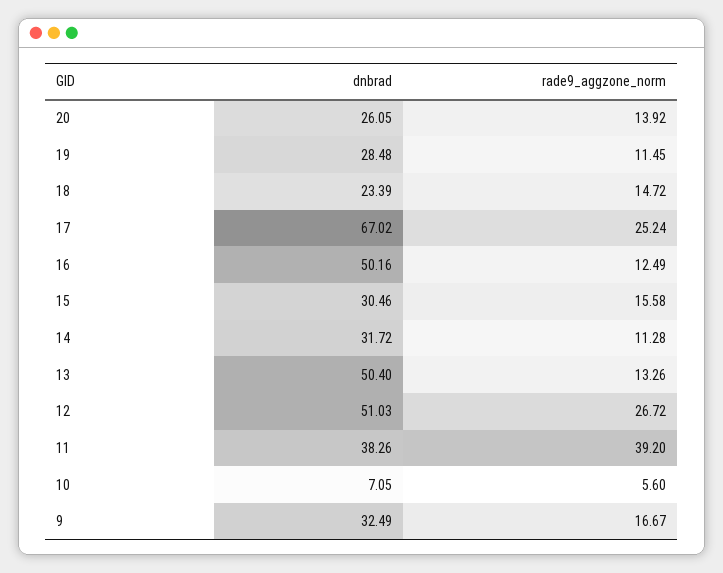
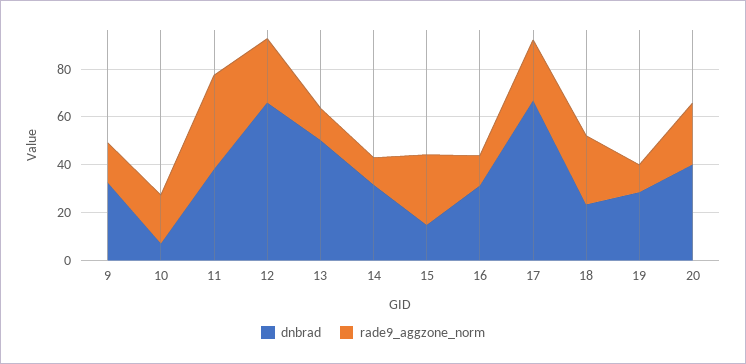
  {
    "dnbrad": {
-     "20": 26.05,
+     "20": 40,
      "19": 28.48,
      "18": 23.39,
      "17": 67.02,
-     "16": 50.16,
+     "16": 30,
-     "15": 30.46,
+     "15": 15,
      "14": 31.72,
      "13": 50.4,
-     "12": 51.03,
+     "12": 65,
      "11": 38.26,
      "10": 7.05,
      "9": 32.49
    },
    "rade9_aggzone_norm": {
-     "20": 13.92,
+     "20": 25,
      "19": 11.45,
-     "18": 14.72,
+     "18": 30,
      "17": 25.24,
      "16": 12.49,
-     "15": 15.58,
+     "15": 30,
      "14": 11.28,
      "13": 13.26,
      "12": 26.72,
      "11": 39.2,
-     "10": 5.6,
+     "10": 20,
      "9": 16.67
    }
  }

